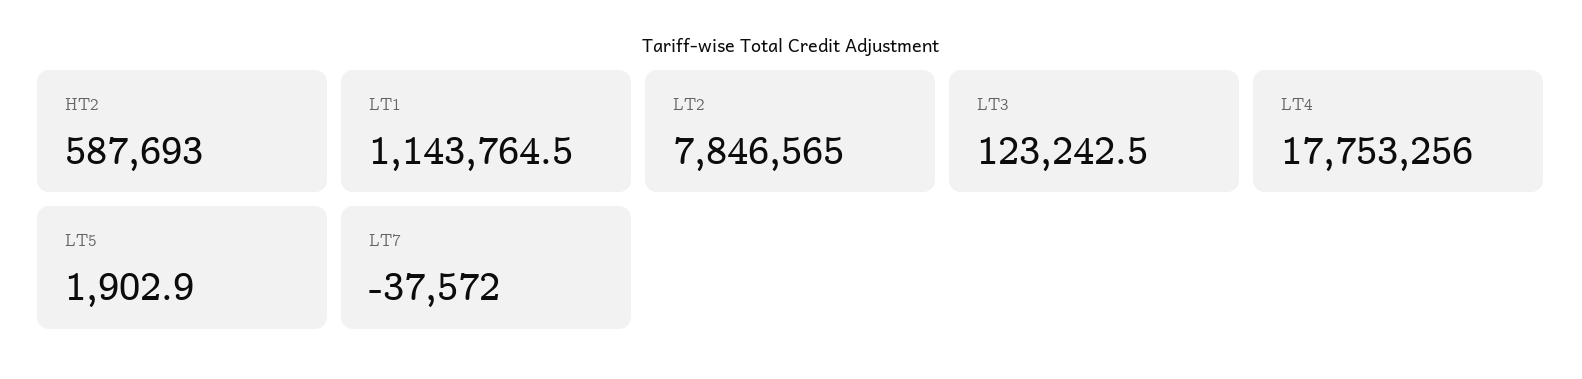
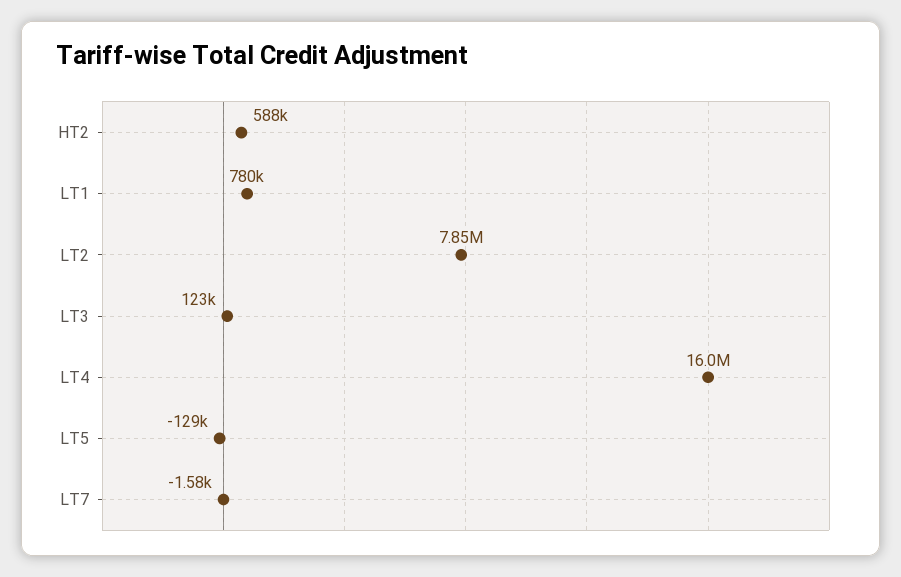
  {
    "HT2": 587693,
-   "LT1": 1143764.5,
+   "LT1": 780000,
    "LT2": 7846565,
    "LT3": 123242.5,
-   "LT4": 17753256,
+   "LT4": 16000000,
-   "LT5": 1902.9,
+   "LT5": -129000,
-   "LT7": -37572
+   "LT7": -1580
  }

